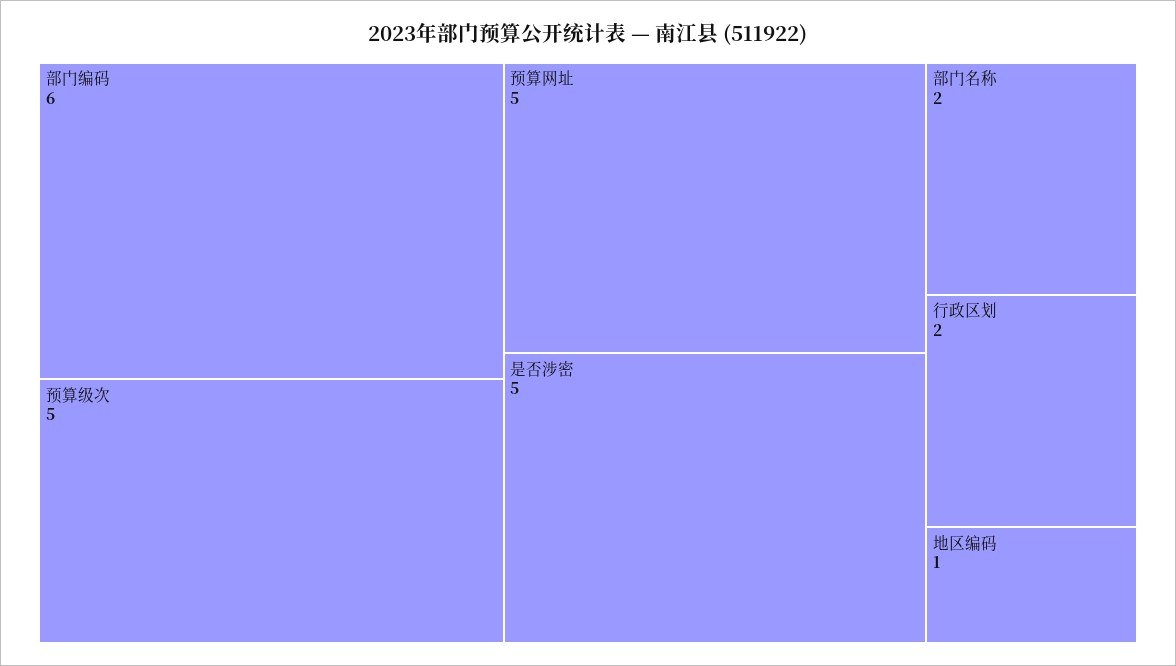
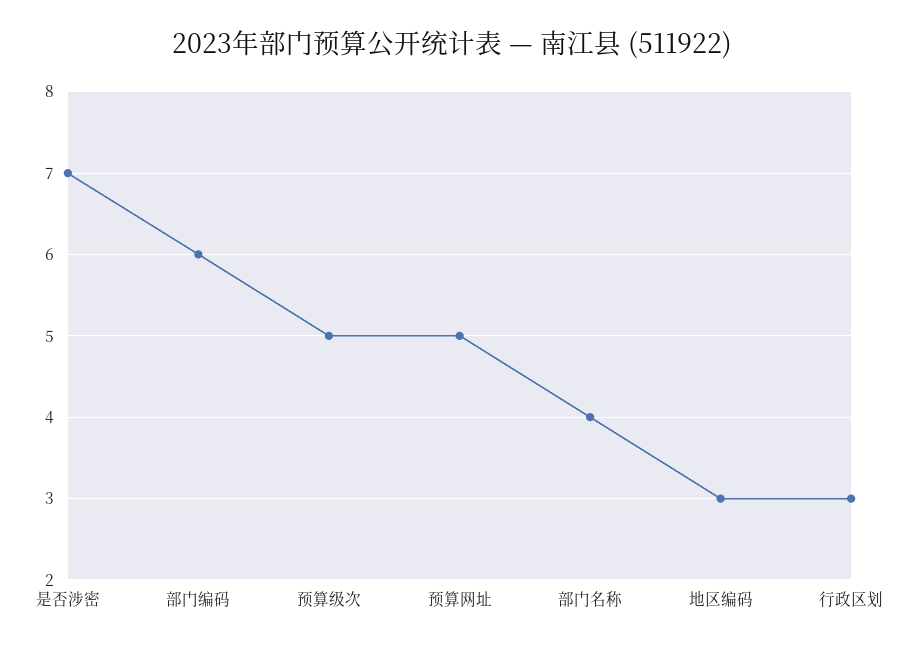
  {
    "部门编码": 6,
    "预算级次": 5,
    "预算网址": 5,
-   "是否涉密": 5,
+   "是否涉密": 7,
-   "部门名称": 2,
+   "部门名称": 4,
-   "行政区划": 2,
+   "行政区划": 3,
-   "地区编码": 1
+   "地区编码": 3
  }

